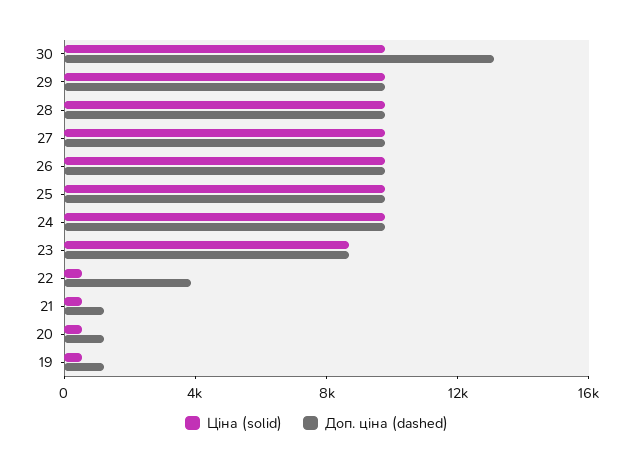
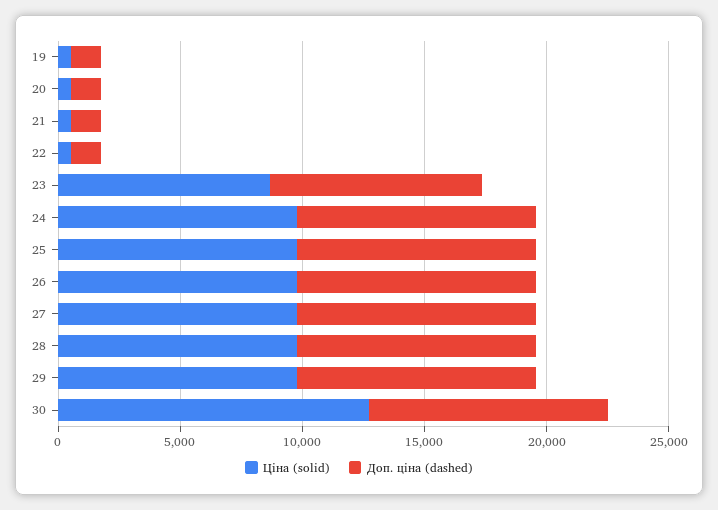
  {
    "Ціна (solid)": {
-     "30": 10000,
+     "30": 13000,
      "29": 10000,
      "28": 10000,
      "27": 10000,
      "26": 10000,
      "25": 10000,
      "24": 10000,
      "23": 9000,
      "22": 1000,
      "21": 1000,
      "20": 1000,
      "19": 1000
    },
    "Доп. ціна (dashed)": {
-     "30": 13000,
+     "30": 10000,
      "29": 10000,
      "28": 10000,
      "27": 10000,
      "26": 10000,
      "25": 10000,
      "24": 10000,
      "23": 9000,
-     "22": 4000,
+     "22": 1000,
      "21": 1000,
      "20": 1000,
      "19": 1000
    }
  }

